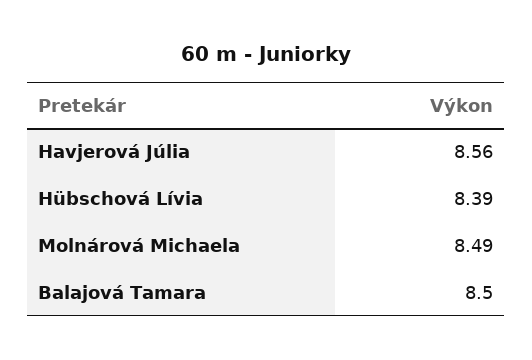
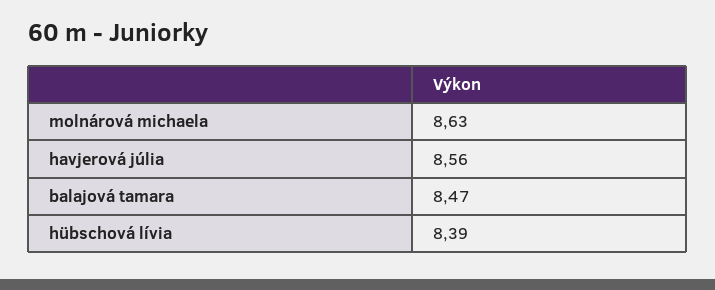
  {
    "Havjerová Júlia": 8.56,
    "Hübschová Lívia": 8.39,
-   "Molnárová Michaela": 8.49,
+   "Molnárová Michaela": 8.63,
-   "Balajová Tamara": 8.5
+   "Balajová Tamara": 8.47
  }

